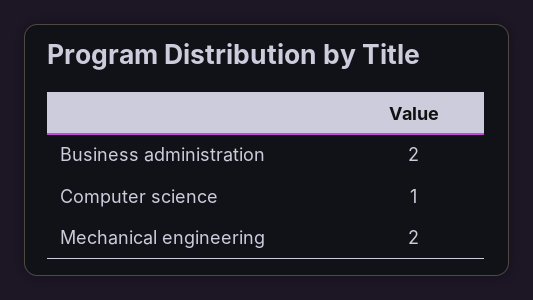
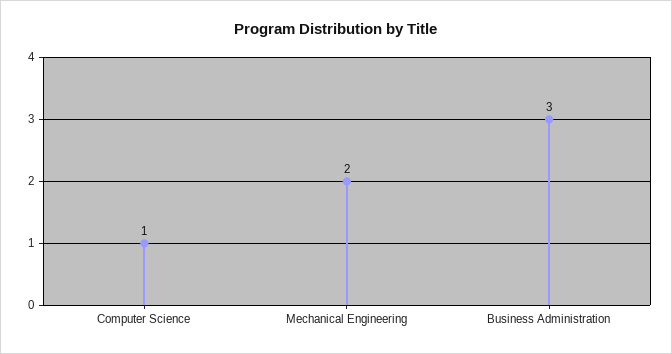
  {
-   "Business administration": 2,
+   "Business administration": 3,
    "Computer science": 1,
    "Mechanical engineering": 2
  }

